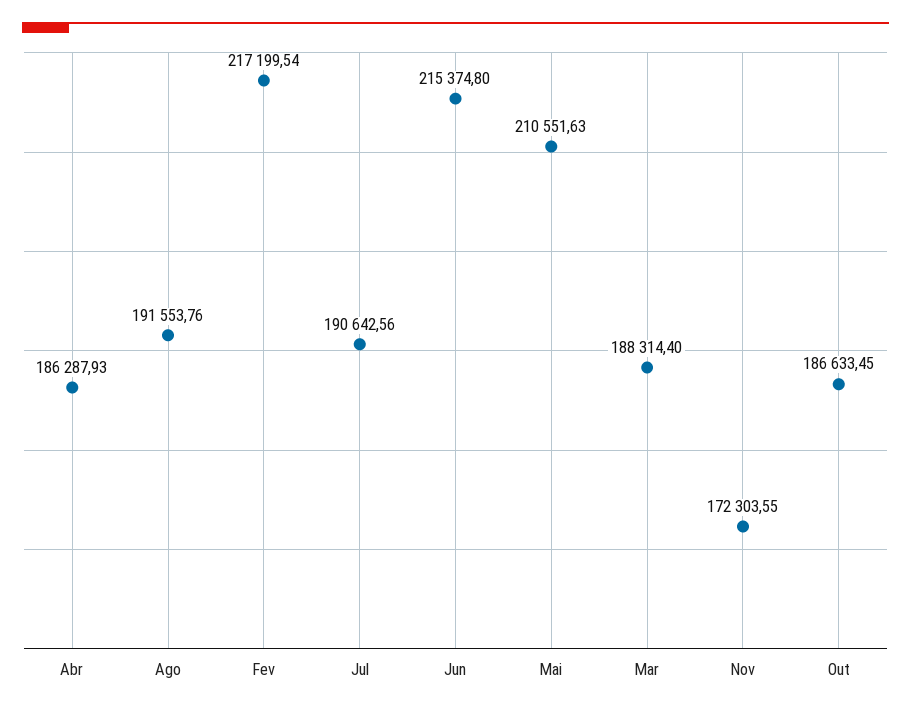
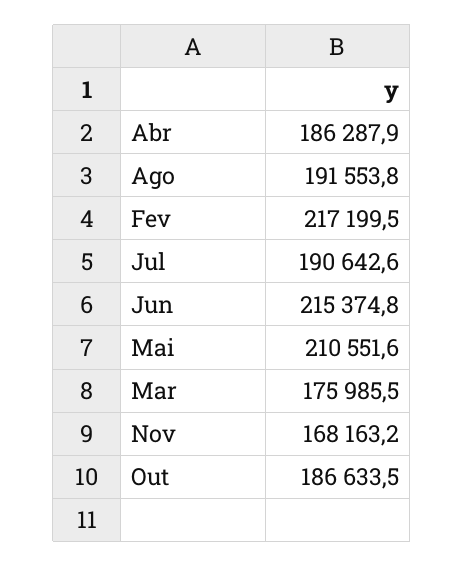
  {
    "Abr": 186287.93,
    "Ago": 191553.76,
    "Fev": 217199.54,
    "Jul": 190642.56,
    "Jun": 215374.8,
    "Mai": 210551.63,
-   "Mar": 188314.4,
+   "Mar": 175985.5,
-   "Nov": 172303.55,
+   "Nov": 168163.2,
    "Out": 186633.45
  }

